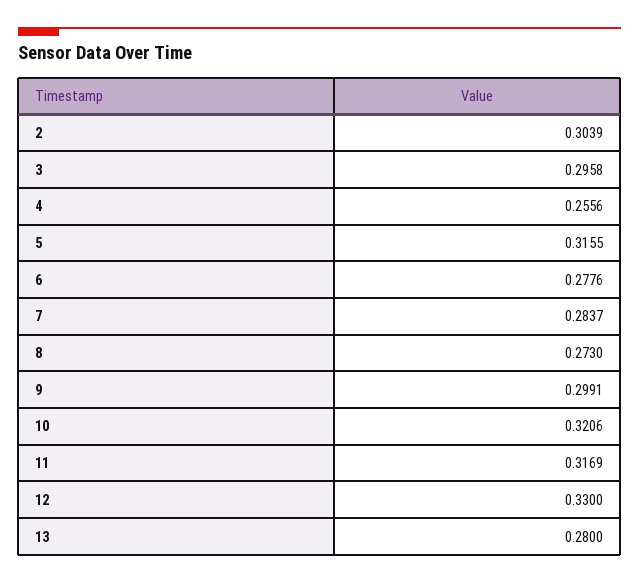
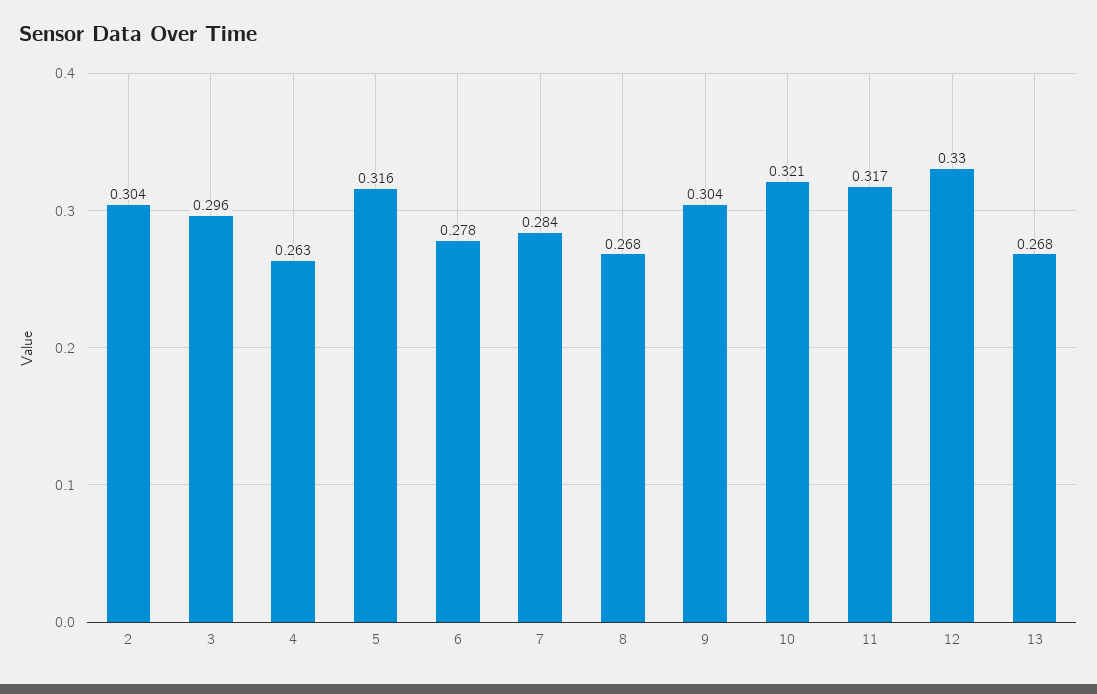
  {
    "2": 0.3039,
    "3": 0.2958,
-   "4": 0.2556,
+   "4": 0.263,
    "5": 0.3155,
    "6": 0.2776,
    "7": 0.2837,
-   "8": 0.273,
+   "8": 0.268,
-   "9": 0.2991,
+   "9": 0.304,
    "10": 0.3206,
    "11": 0.3169,
    "12": 0.33,
-   "13": 0.28
+   "13": 0.268
  }

